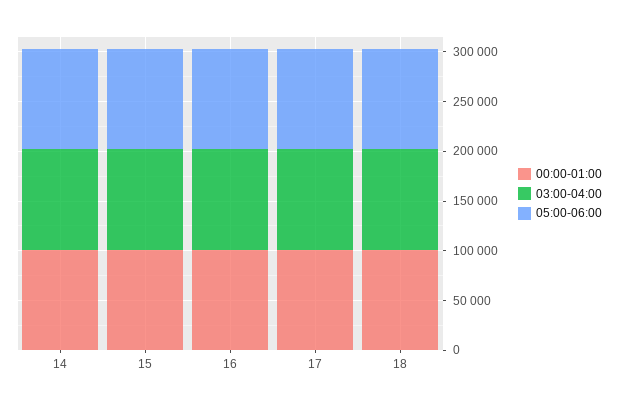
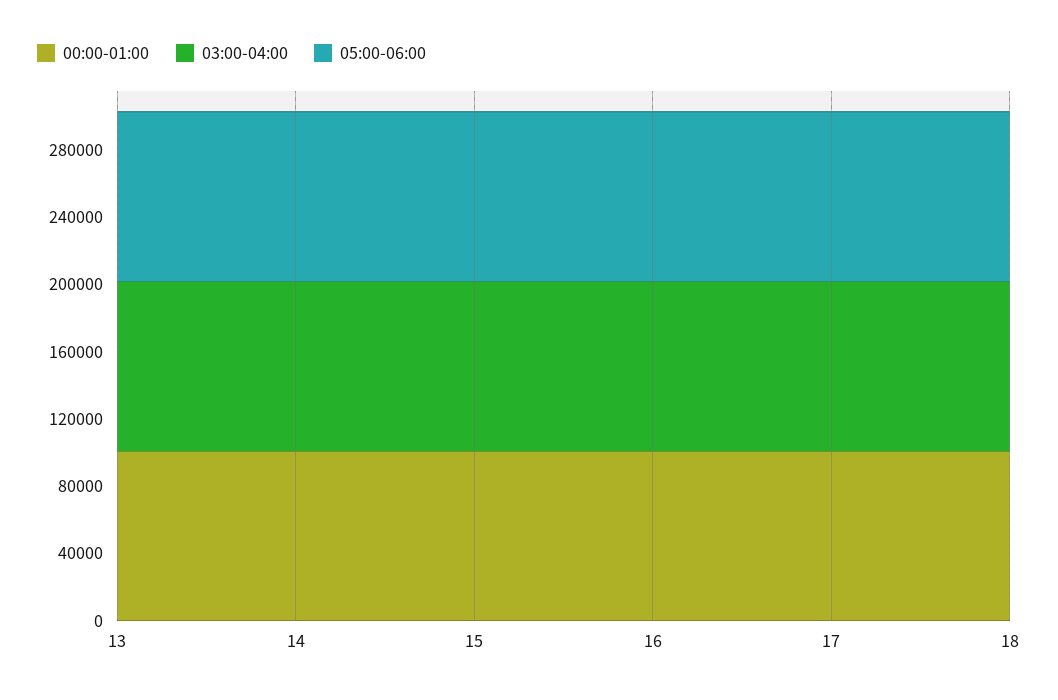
  {
    "00:00-01:00": {
      "14": 100000,
      "15": 100000,
      "16": 100000,
      "17": 100000,
-     "18": 100000
+     "18": 100000,
+     "13": 100000
    },
    "03:00-04:00": {
      "14": 100000,
      "15": 100000,
      "16": 100000,
      "17": 100000,
-     "18": 100000
+     "18": 100000,
+     "13": 100000
    },
    "05:00-06:00": {
      "14": 100000,
      "15": 100000,
      "16": 100000,
      "17": 100000,
-     "18": 100000
+     "18": 100000,
+     "13": 100000
    }
  }

